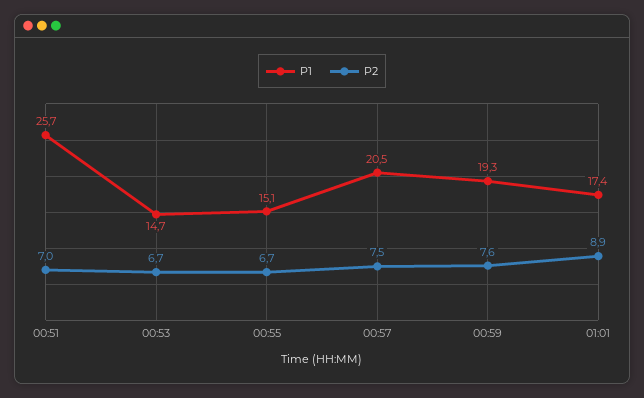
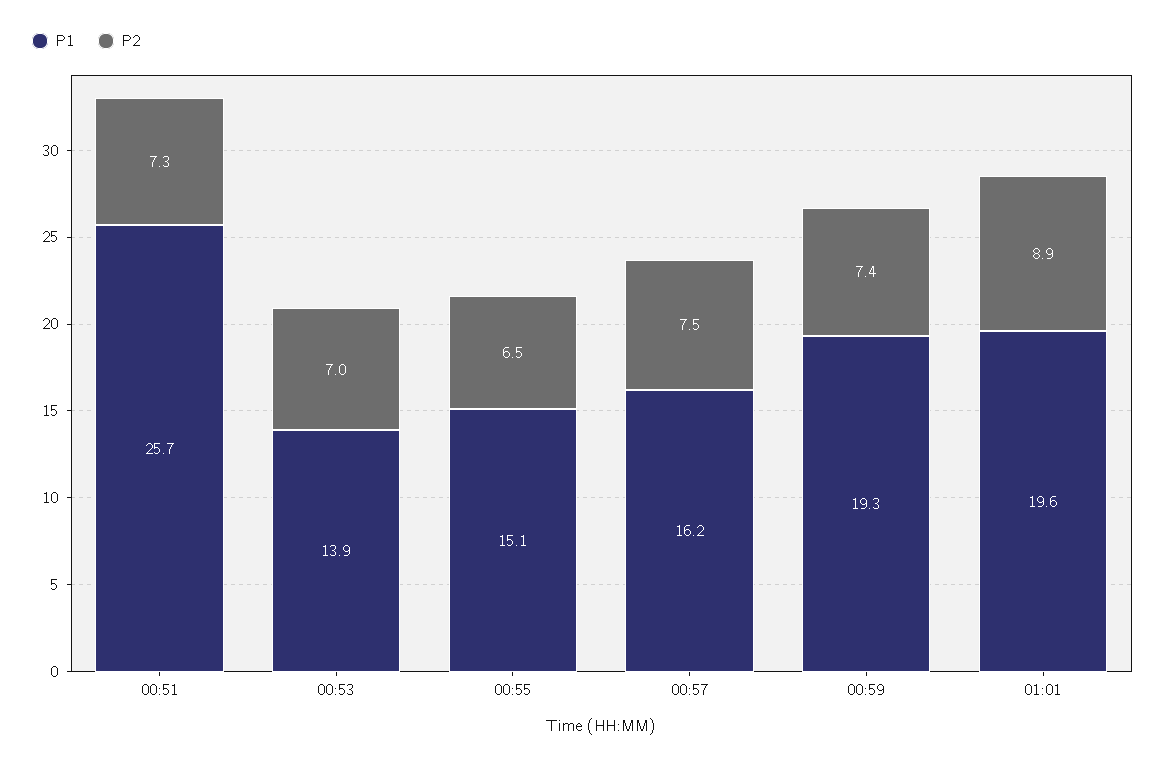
  {
    "P1": {
      "00:51": 25.7,
-     "00:53": 14.7,
+     "00:53": 13.9,
      "00:55": 15.1,
-     "00:57": 20.5,
+     "00:57": 16.2,
      "00:59": 19.3,
-     "01:01": 17.4
+     "01:01": 19.6
    },
    "P2": {
-     "00:51": 7,
+     "00:51": 7.3,
-     "00:53": 6.7,
+     "00:53": 7,
-     "00:55": 6.7,
+     "00:55": 6.5,
      "00:57": 7.5,
-     "00:59": 7.6,
+     "00:59": 7.4,
      "01:01": 8.9
    }
  }

